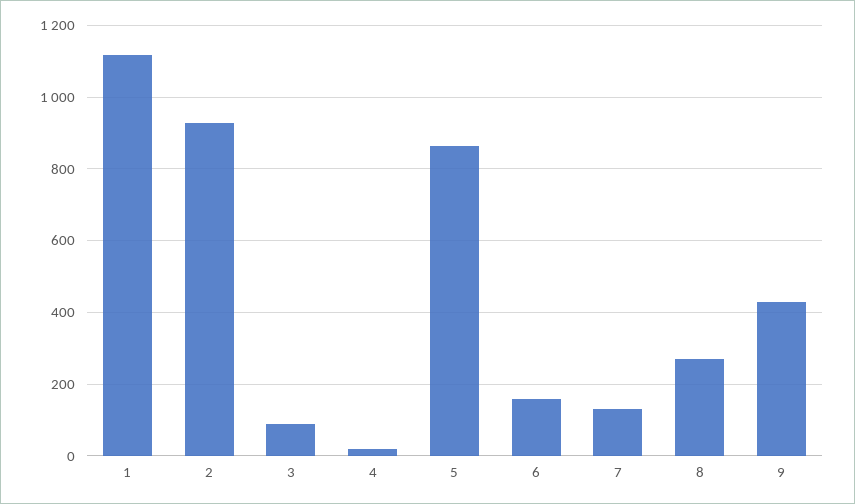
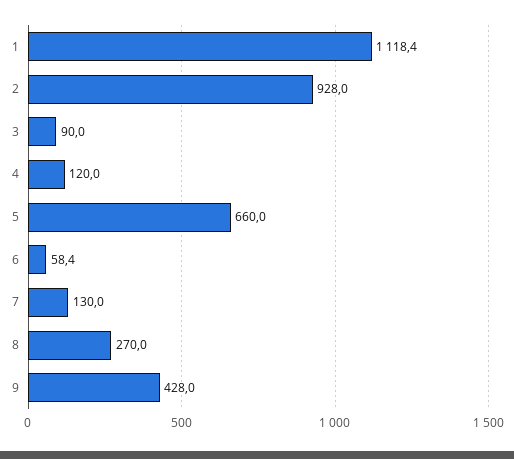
  {
    "1": 1118.4,
    "2": 928,
    "3": 90,
-   "4": 20,
+   "4": 120,
-   "5": 860,
+   "5": 660,
-   "6": 160,
+   "6": 58.4,
    "7": 130,
    "8": 270,
    "9": 428
  }

